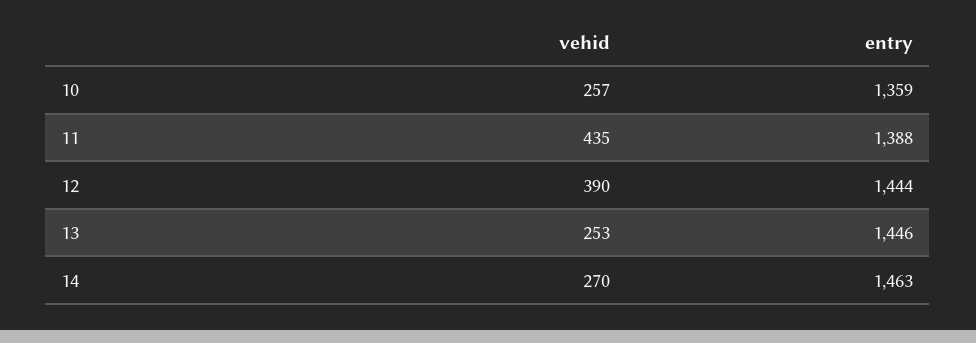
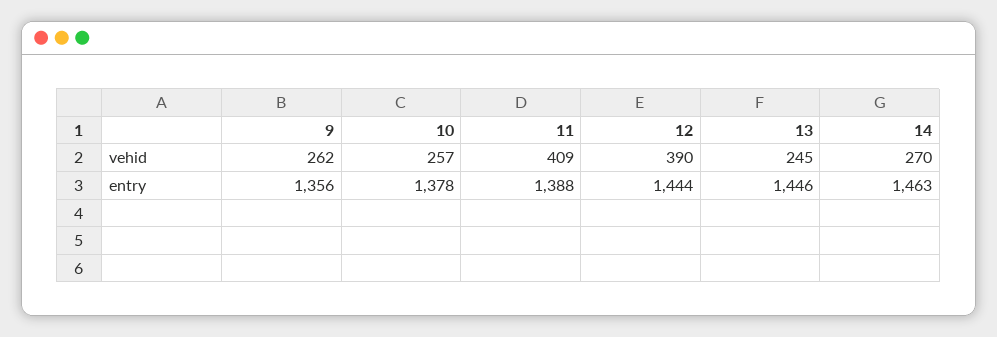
  {
    "vehid": {
      "10": 257,
-     "11": 435,
+     "11": 409,
      "12": 390,
-     "13": 253,
+     "13": 245,
-     "14": 270
+     "14": 270,
+     "9": 262
    },
    "entry": {
-     "10": 1359,
+     "10": 1378,
      "11": 1388,
      "12": 1444,
      "13": 1446,
-     "14": 1463
+     "14": 1463,
+     "9": 1356
    }
  }

